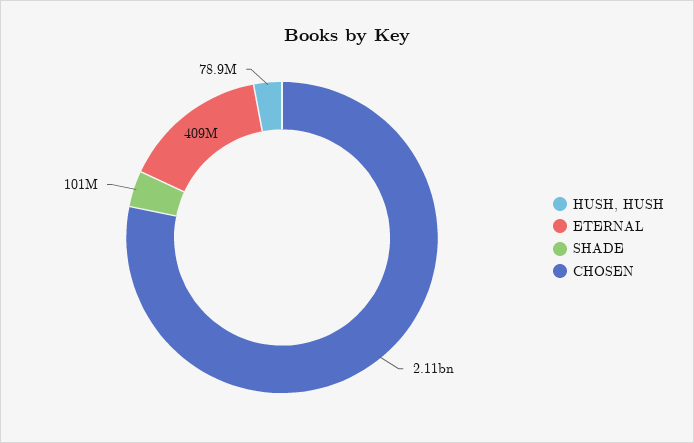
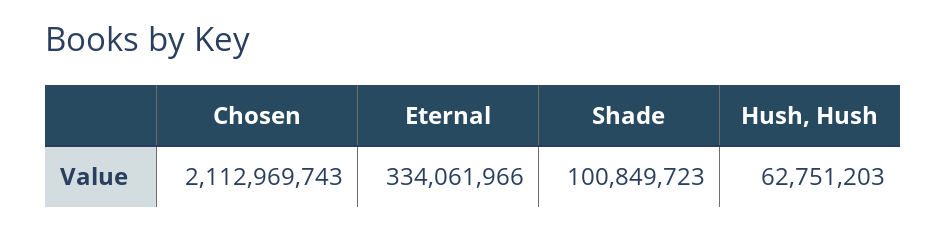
  {
-   "HUSH, HUSH": 78900000,
+   "HUSH, HUSH": 62751203,
-   "ETERNAL": 409000000,
+   "ETERNAL": 334061966,
    "SHADE": 100849723,
    "CHOSEN": 2112969743
  }

